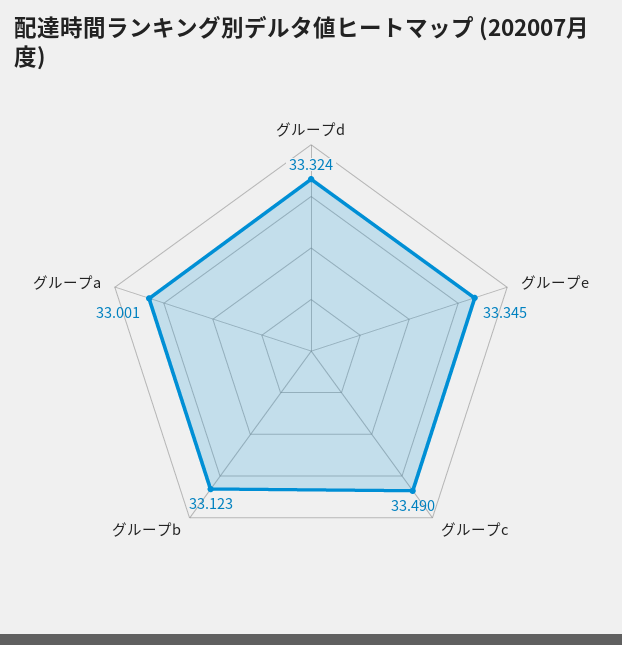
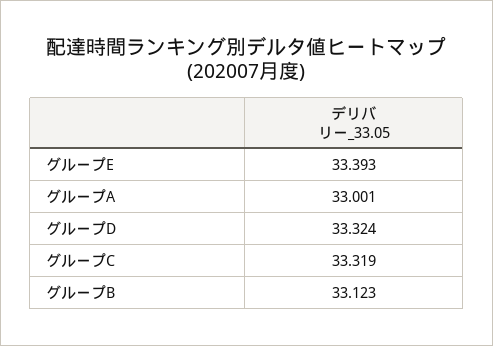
  {
    "グループd": 33.324,
-   "グループe": 33.345,
+   "グループe": 33.393,
-   "グループc": 33.49,
+   "グループc": 33.319,
    "グループb": 33.123,
    "グループa": 33.001
  }

